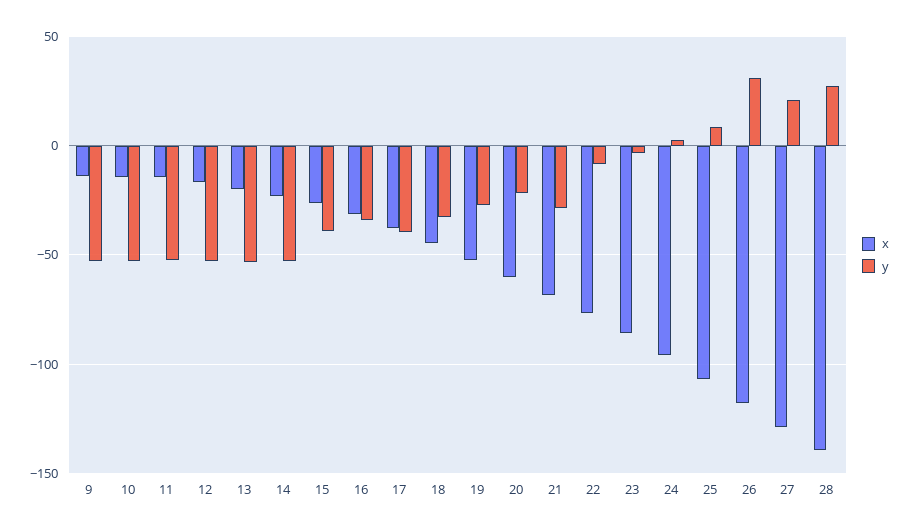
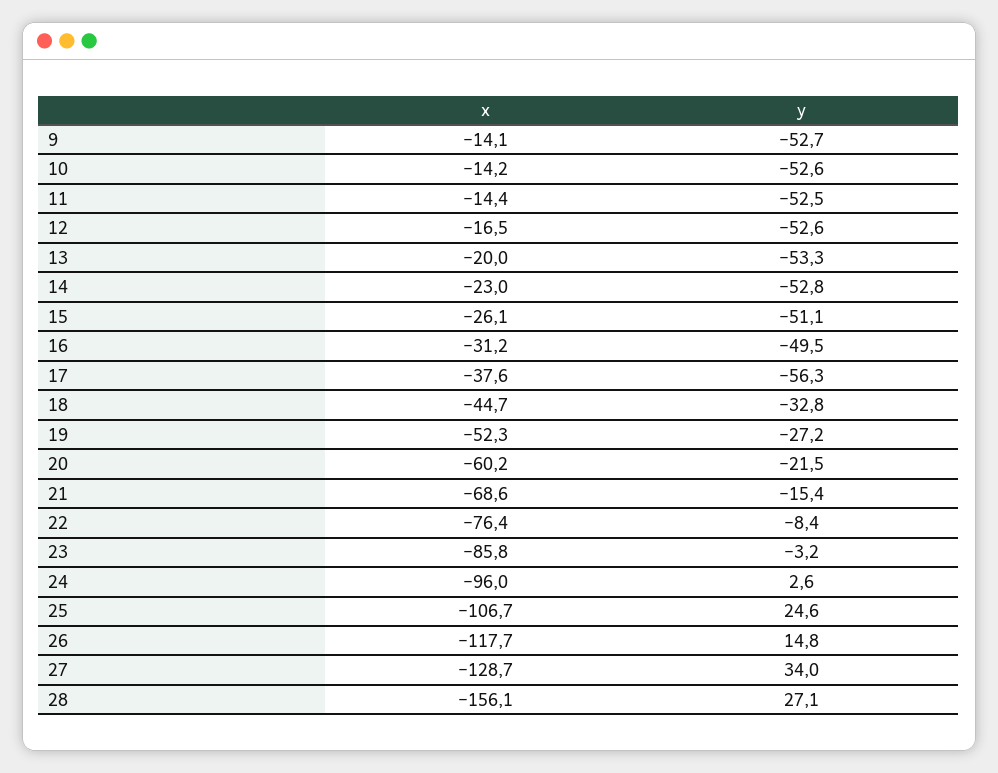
  {
    "x": {
      "9": -14.1,
      "10": -14.2,
      "11": -14.4,
      "12": -16.5,
      "13": -20,
      "14": -23,
      "15": -26.1,
      "16": -31.2,
      "17": -37.6,
      "18": -44.7,
      "19": -52.3,
      "20": -60.2,
      "21": -68.6,
      "22": -76.4,
      "23": -85.8,
      "24": -96,
      "25": -106.7,
      "26": -117.7,
      "27": -128.7,
-     "28": -140
+     "28": -156.1
    },
    "y": {
      "9": -52.7,
      "10": -52.6,
      "11": -52.5,
      "12": -52.6,
      "13": -53.3,
      "14": -52.8,
-     "15": -40,
+     "15": -51.1,
-     "16": -35,
+     "16": -49.5,
-     "17": -40,
+     "17": -56.3,
      "18": -32.8,
      "19": -27.2,
      "20": -21.5,
-     "21": -30,
+     "21": -15.4,
      "22": -8.4,
      "23": -3.2,
      "24": 2.6,
-     "25": 10,
+     "25": 24.6,
-     "26": 30,
+     "26": 14.8,
-     "27": 20,
+     "27": 34,
      "28": 27.1
    }
  }

